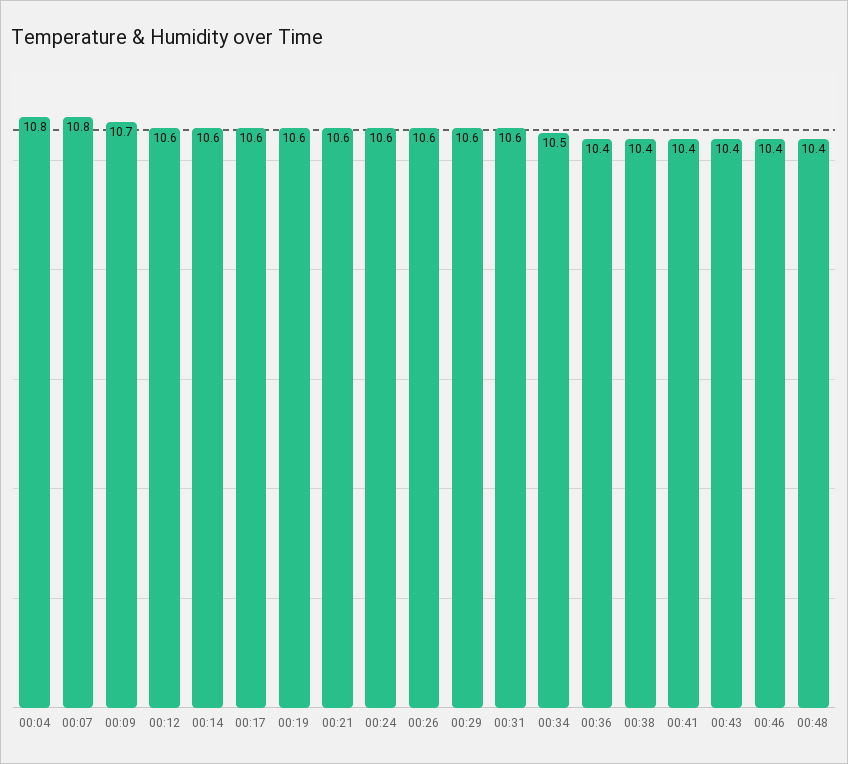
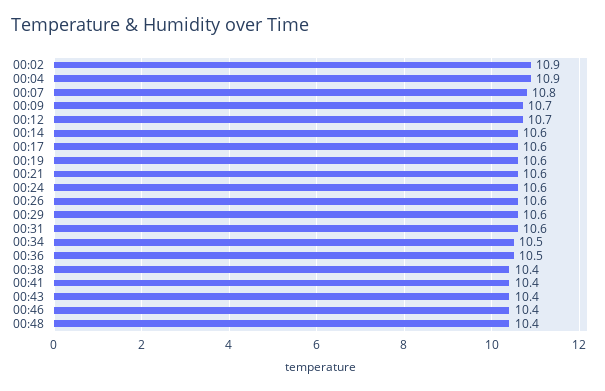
  {
-   "00:04": 10.8,
+   "00:04": 10.9,
    "00:07": 10.8,
    "00:09": 10.7,
-   "00:12": 10.6,
+   "00:12": 10.7,
    "00:14": 10.6,
    "00:17": 10.6,
    "00:19": 10.6,
    "00:21": 10.6,
    "00:24": 10.6,
    "00:26": 10.6,
    "00:29": 10.6,
    "00:31": 10.6,
    "00:34": 10.5,
-   "00:36": 10.4,
+   "00:36": 10.5,
    "00:38": 10.4,
    "00:41": 10.4,
    "00:43": 10.4,
    "00:46": 10.4,
-   "00:48": 10.4
+   "00:48": 10.4,
+   "00:02": 10.9
  }

